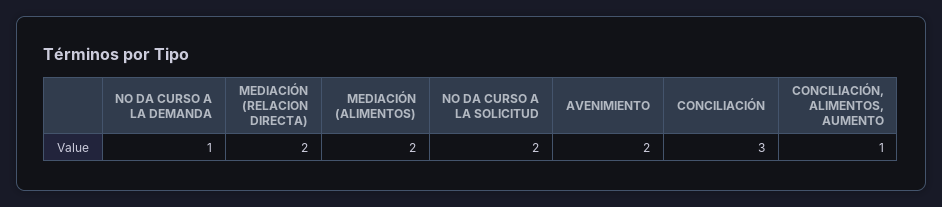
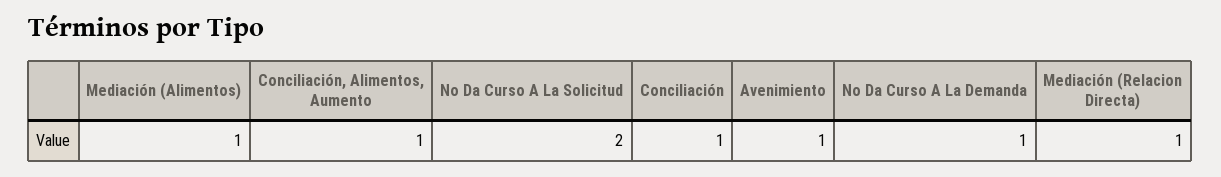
  {
    "NO DA CURSO A LA DEMANDA": 1,
-   "MEDIACIÓN (RELACION DIRECTA)": 2,
+   "MEDIACIÓN (RELACION DIRECTA)": 1,
-   "MEDIACIÓN (ALIMENTOS)": 2,
+   "MEDIACIÓN (ALIMENTOS)": 1,
    "NO DA CURSO A LA SOLICITUD": 2,
-   "AVENIMIENTO": 2,
+   "AVENIMIENTO": 1,
-   "CONCILIACIÓN": 3,
+   "CONCILIACIÓN": 1,
    "CONCILIACIÓN, ALIMENTOS, AUMENTO": 1
  }

